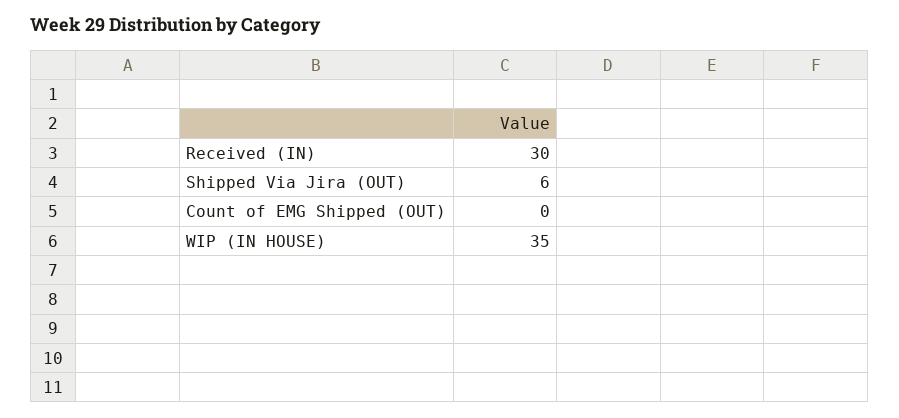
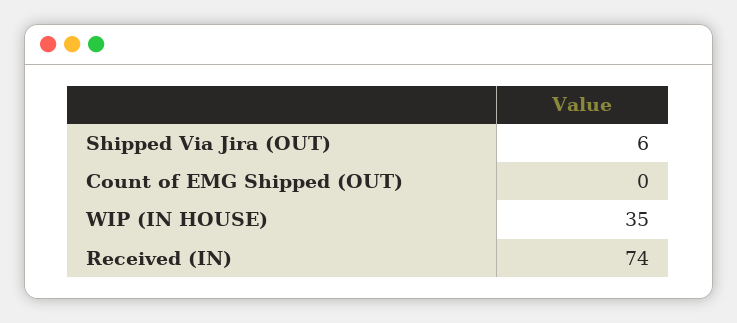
  {
-   "Received (IN)": 30,
+   "Received (IN)": 74,
    "Shipped Via Jira (OUT)": 6,
    "Count of EMG Shipped (OUT)": 0,
    "WIP (IN HOUSE)": 35
  }

